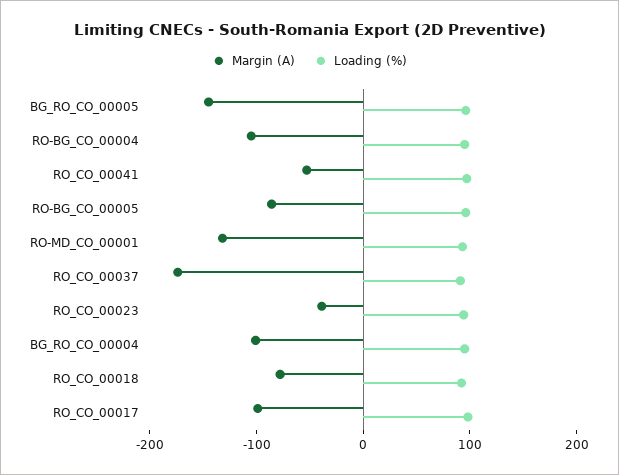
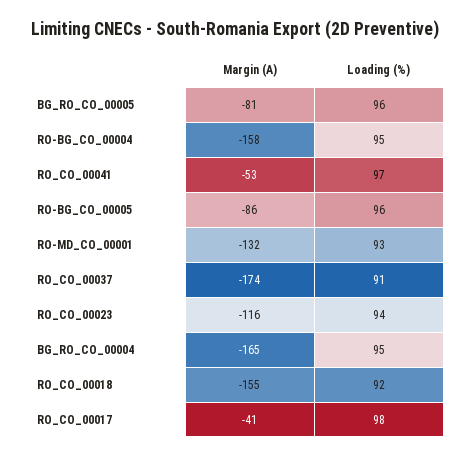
  {
    "Margin (A)": {
-     "BG_RO_CO_00005": -140,
+     "BG_RO_CO_00005": -81,
-     "RO-BG_CO_00004": -100,
+     "RO-BG_CO_00004": -158,
      "RO_CO_00041": -53,
      "RO-BG_CO_00005": -86,
      "RO-MD_CO_00001": -132,
      "RO_CO_00037": -174,
-     "RO_CO_00023": -40,
+     "RO_CO_00023": -116,
-     "BG_RO_CO_00004": -100,
+     "BG_RO_CO_00004": -165,
-     "RO_CO_00018": -80,
+     "RO_CO_00018": -155,
-     "RO_CO_00017": -100
+     "RO_CO_00017": -41
    },
    "Loading (%)": {
      "BG_RO_CO_00005": 96,
      "RO-BG_CO_00004": 95,
      "RO_CO_00041": 97,
      "RO-BG_CO_00005": 96,
      "RO-MD_CO_00001": 93,
      "RO_CO_00037": 91,
      "RO_CO_00023": 94,
      "BG_RO_CO_00004": 95,
      "RO_CO_00018": 92,
      "RO_CO_00017": 98
    }
  }

